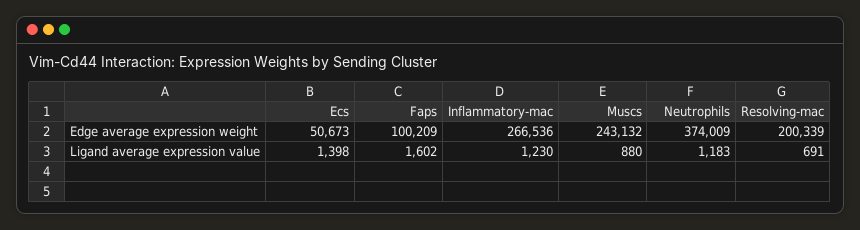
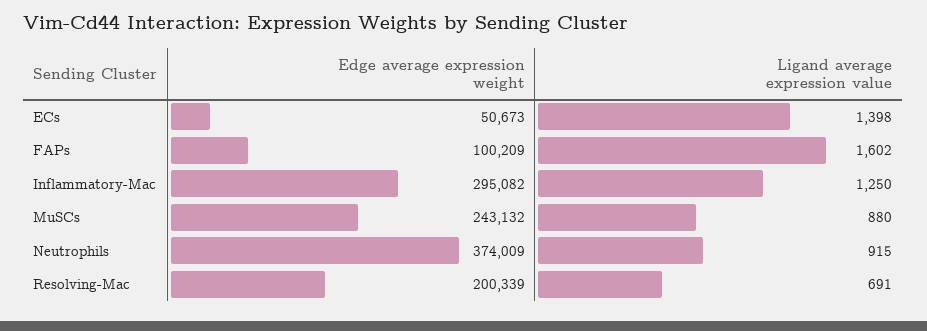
  {
    "Ecs": {
      "Edge average expression weight": 50673,
      "Ligand average expression value": 1398
    },
    "Faps": {
      "Edge average expression weight": 100209,
      "Ligand average expression value": 1602
    },
    "Inflammatory-mac": {
-     "Edge average expression weight": 266536,
+     "Edge average expression weight": 295082,
-     "Ligand average expression value": 1230
+     "Ligand average expression value": 1250
    },
    "Muscs": {
      "Edge average expression weight": 243132,
      "Ligand average expression value": 880
    },
    "Neutrophils": {
      "Edge average expression weight": 374009,
-     "Ligand average expression value": 1183
+     "Ligand average expression value": 915
    },
    "Resolving-mac": {
      "Edge average expression weight": 200339,
      "Ligand average expression value": 691
    }
  }

